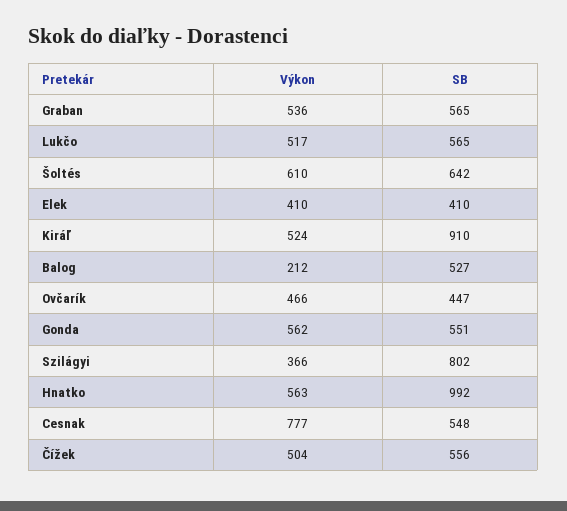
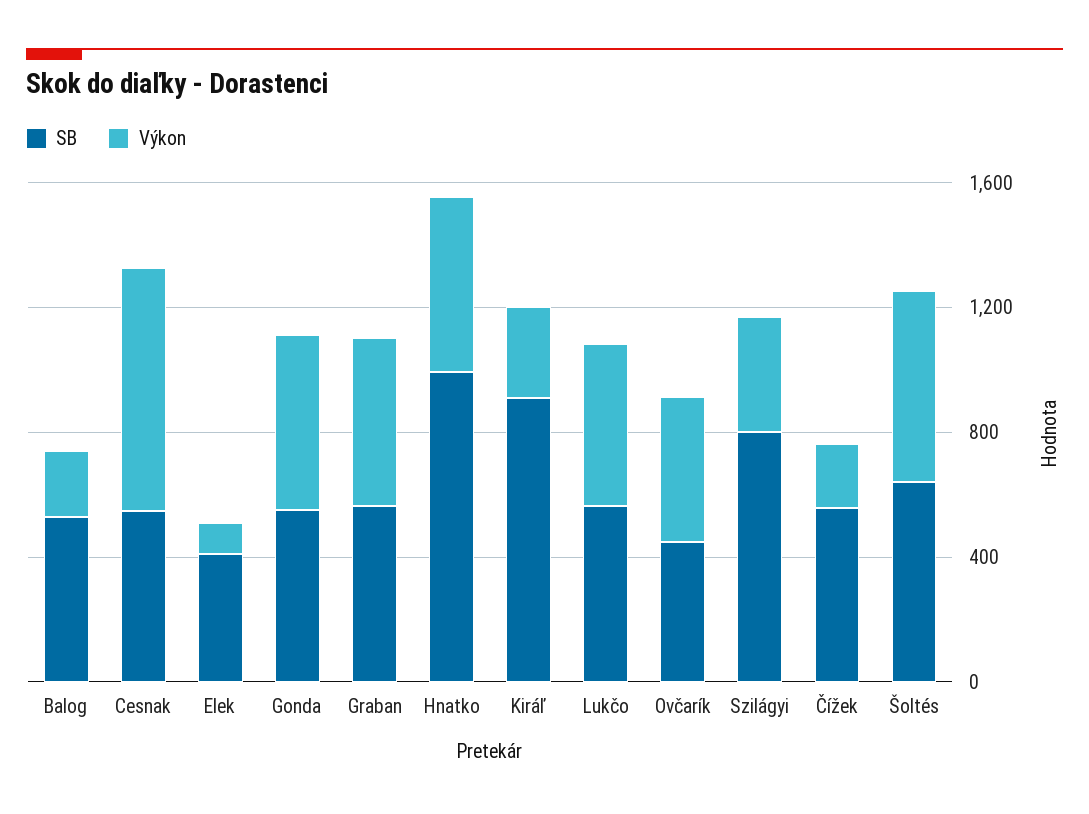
  {
    "Výkon": {
      "Graban": 536,
      "Lukčo": 517,
      "Šoltés": 610,
-     "Elek": 410,
+     "Elek": 100,
-     "Kiráľ": 524,
+     "Kiráľ": 300,
      "Balog": 212,
      "Ovčarík": 466,
      "Gonda": 562,
      "Szilágyi": 366,
      "Hnatko": 563,
      "Cesnak": 777,
-     "Čížek": 504
+     "Čížek": 200
    },
    "SB": {
      "Graban": 565,
      "Lukčo": 565,
      "Šoltés": 642,
      "Elek": 410,
      "Kiráľ": 910,
      "Balog": 527,
      "Ovčarík": 447,
      "Gonda": 551,
      "Szilágyi": 802,
      "Hnatko": 992,
      "Cesnak": 548,
      "Čížek": 556
    }
  }

